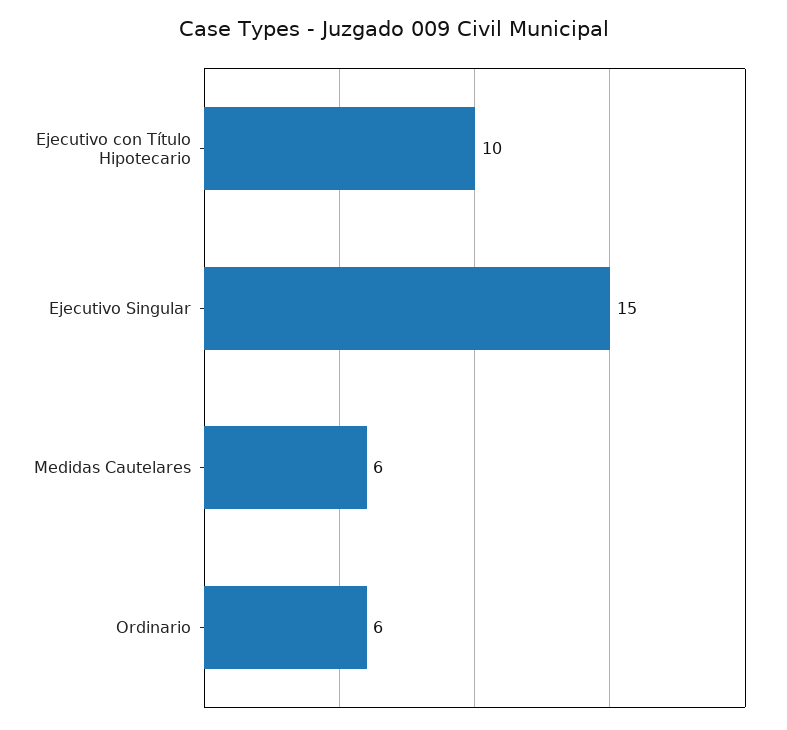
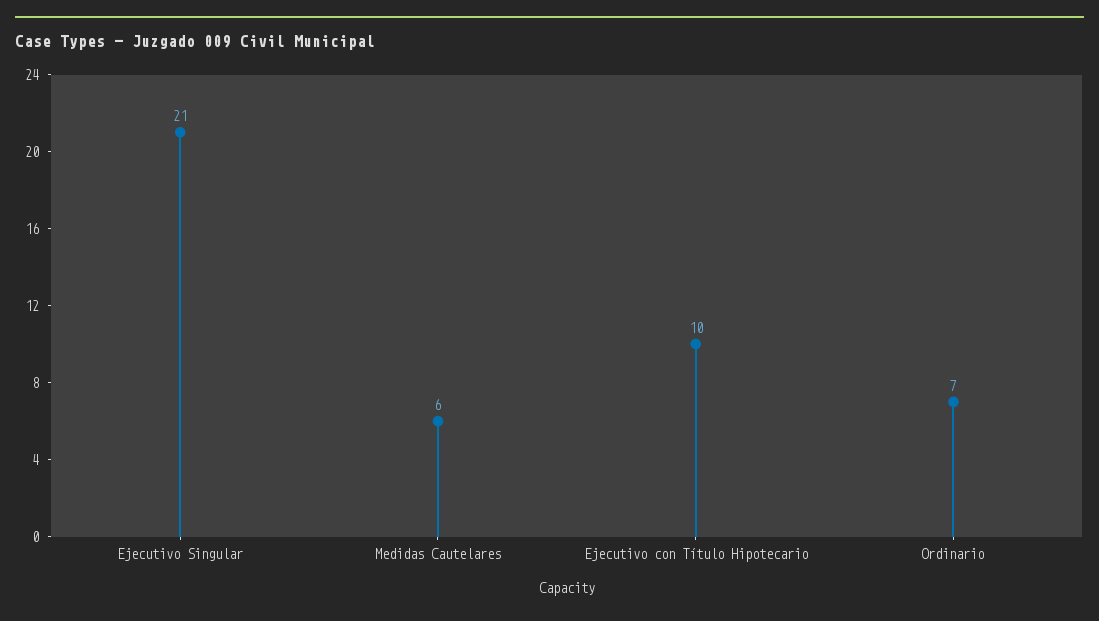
  {
    "Ejecutivo con Título Hipotecario": 10,
-   "Ejecutivo Singular": 15,
+   "Ejecutivo Singular": 21,
    "Medidas Cautelares": 6,
-   "Ordinario": 6
+   "Ordinario": 7
  }

